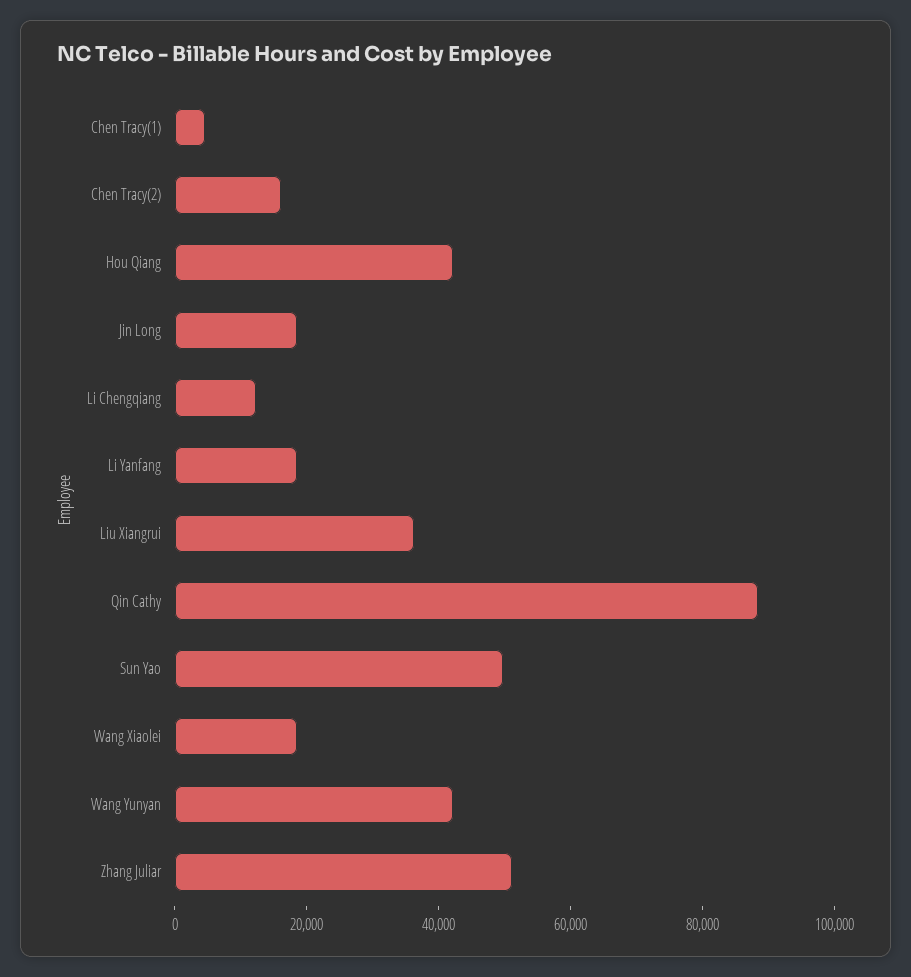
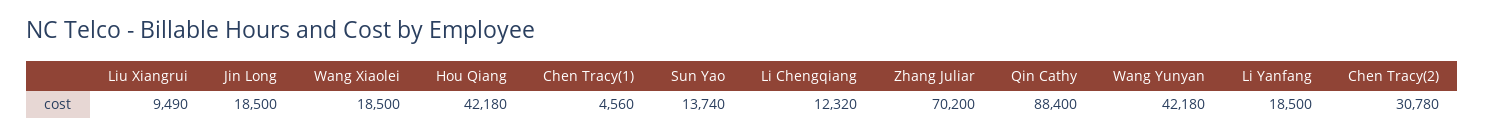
  {
    "Chen Tracy(1)": 4560,
-   "Chen Tracy(2)": 15000,
+   "Chen Tracy(2)": 30780,
    "Hou Qiang": 42180,
    "Jin Long": 18500,
    "Li Chengqiang": 12320,
    "Li Yanfang": 18500,
-   "Liu Xiangrui": 35000,
+   "Liu Xiangrui": 9490,
    "Qin Cathy": 88400,
-   "Sun Yao": 50000,
+   "Sun Yao": 13740,
    "Wang Xiaolei": 18500,
    "Wang Yunyan": 42180,
-   "Zhang Juliar": 50000
+   "Zhang Juliar": 70200
  }

